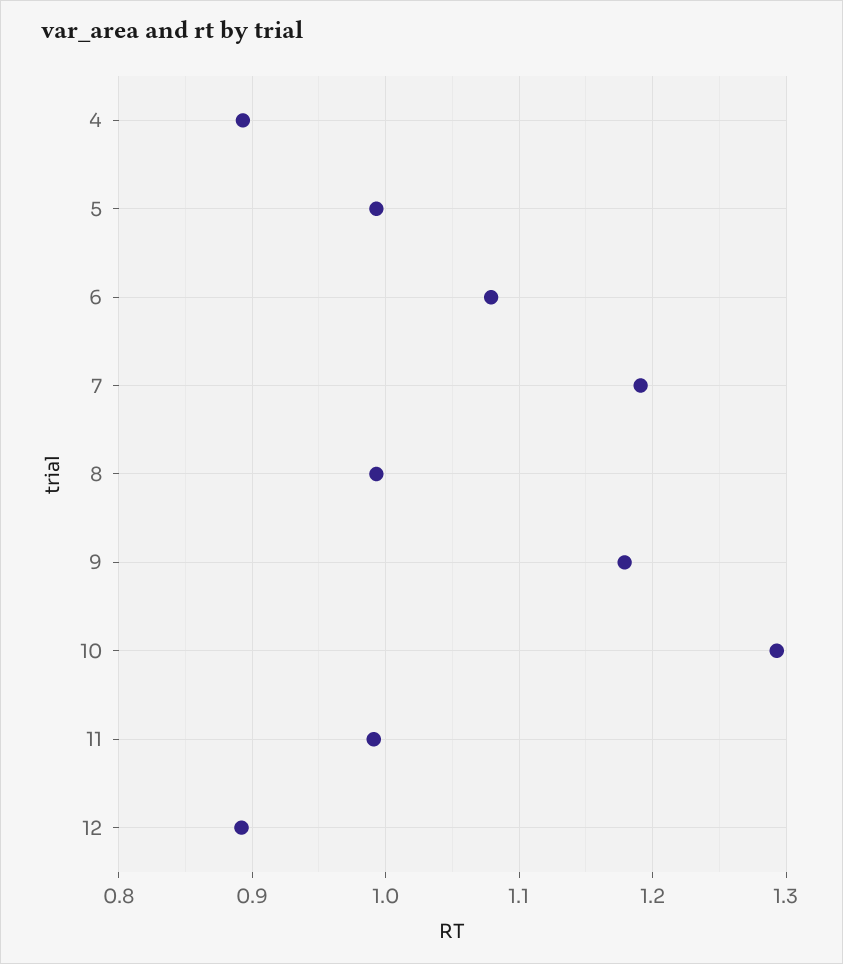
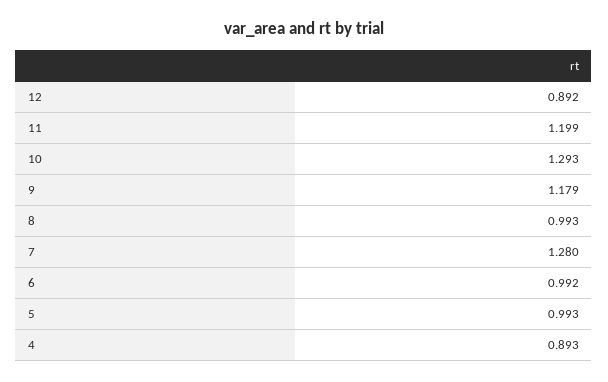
  {
    "4": 0.893,
    "5": 0.993,
-   "6": 1.08,
+   "6": 0.992,
-   "7": 1.19,
+   "7": 1.28,
    "8": 0.993,
    "9": 1.179,
    "10": 1.293,
-   "11": 0.99,
+   "11": 1.199,
    "12": 0.892
  }

